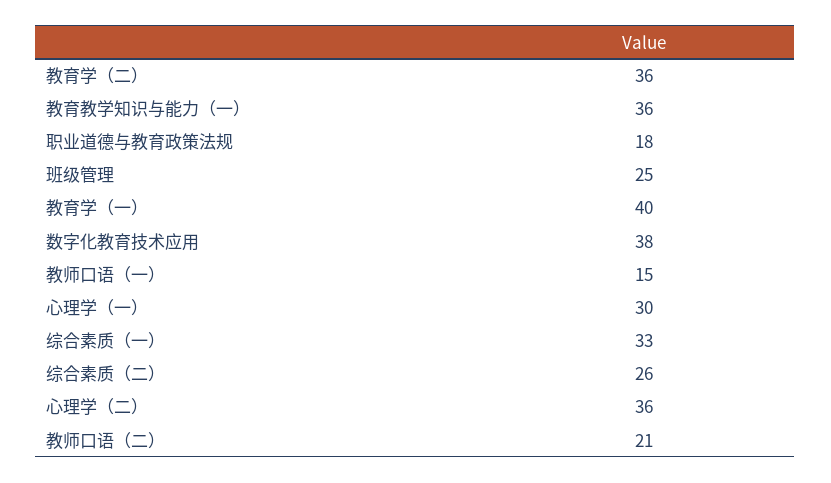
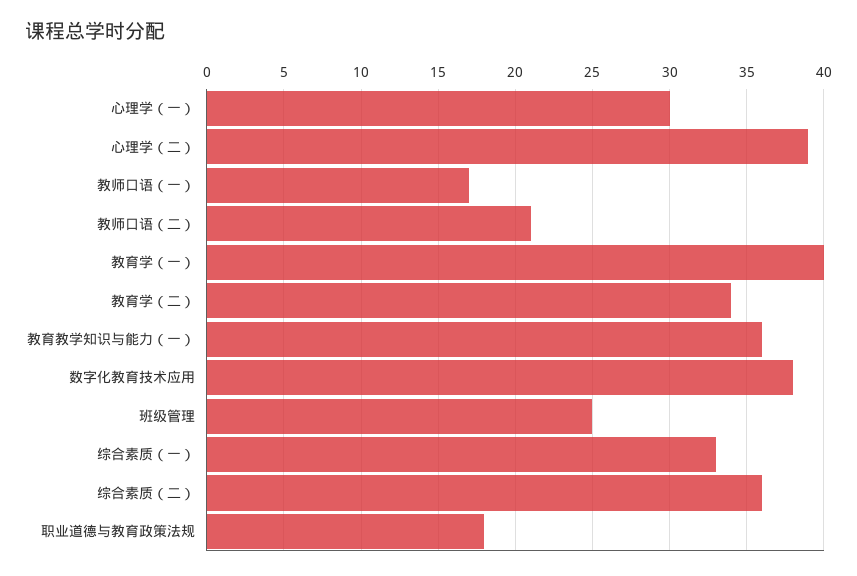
  {
-   "教育学（二）": 36,
+   "教育学（二）": 34,
    "教育教学知识与能力（一）": 36,
    "职业道德与教育政策法规": 18,
    "班级管理": 25,
    "教育学（一）": 40,
    "数字化教育技术应用": 38,
-   "教师口语（一）": 15,
+   "教师口语（一）": 17,
    "心理学（一）": 30,
    "综合素质（一）": 33,
-   "综合素质（二）": 26,
+   "综合素质（二）": 36,
-   "心理学（二）": 36,
+   "心理学（二）": 39,
    "教师口语（二）": 21
  }

